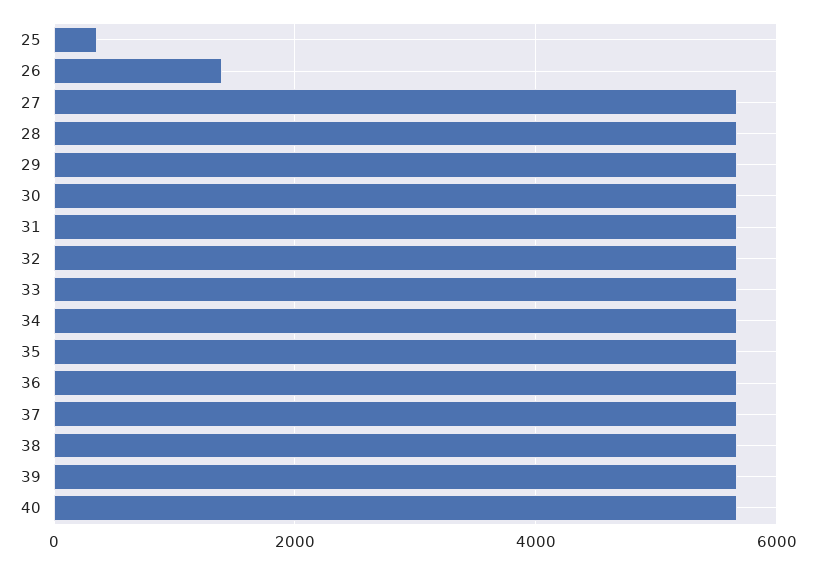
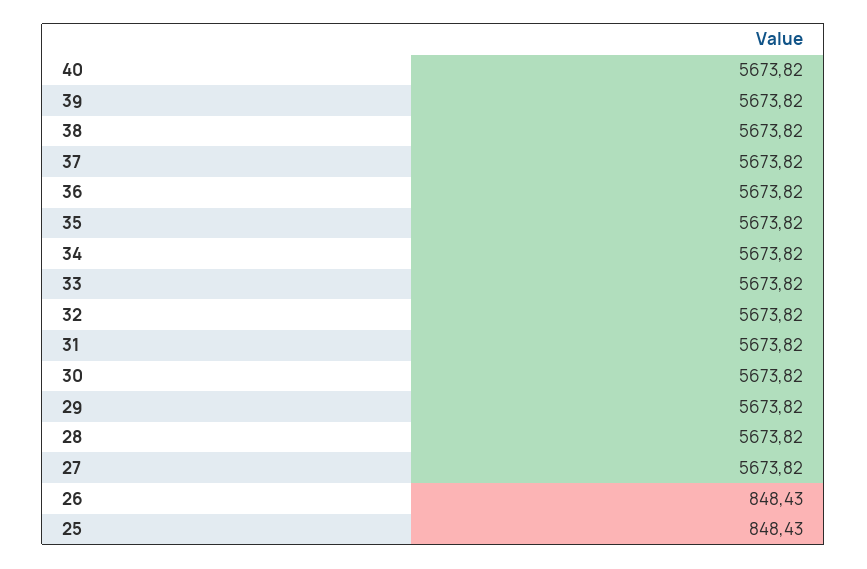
  {
-   "25": 400,
+   "25": 848.43,
-   "26": 1400,
+   "26": 848.43,
    "27": 5673.82,
    "28": 5673.82,
    "29": 5673.82,
    "30": 5673.82,
    "31": 5673.82,
    "32": 5673.82,
    "33": 5673.82,
    "34": 5673.82,
    "35": 5673.82,
    "36": 5673.82,
    "37": 5673.82,
    "38": 5673.82,
    "39": 5673.82,
    "40": 5673.82
  }

